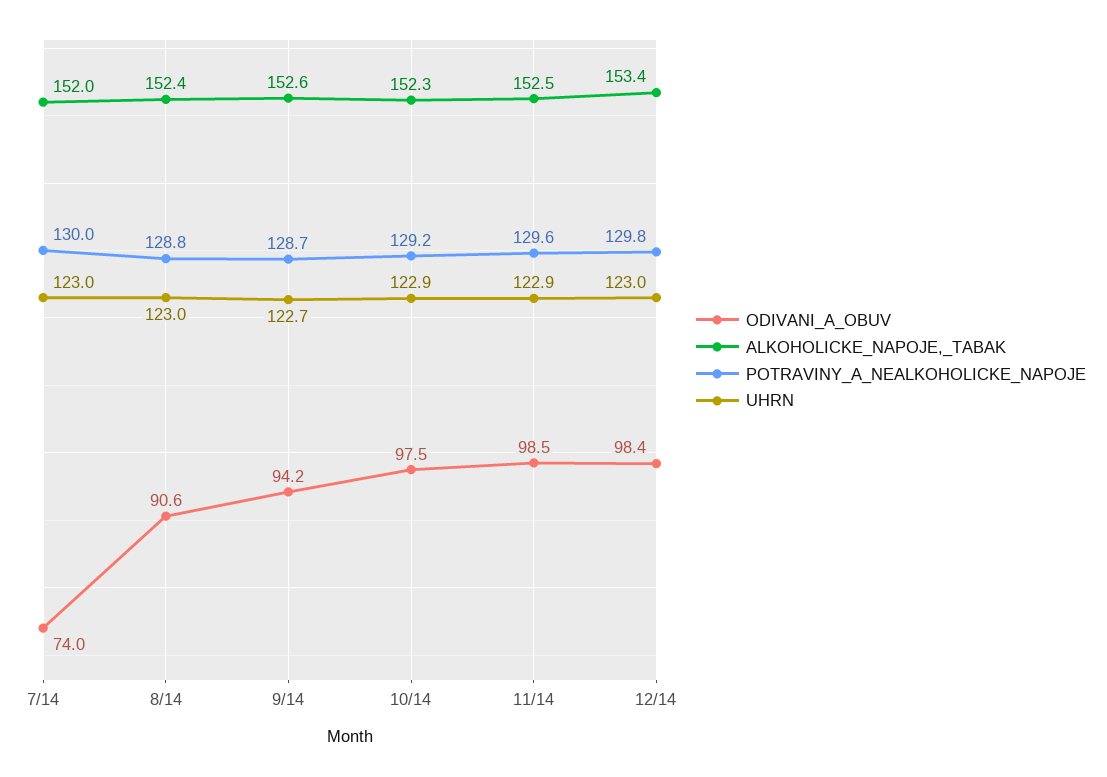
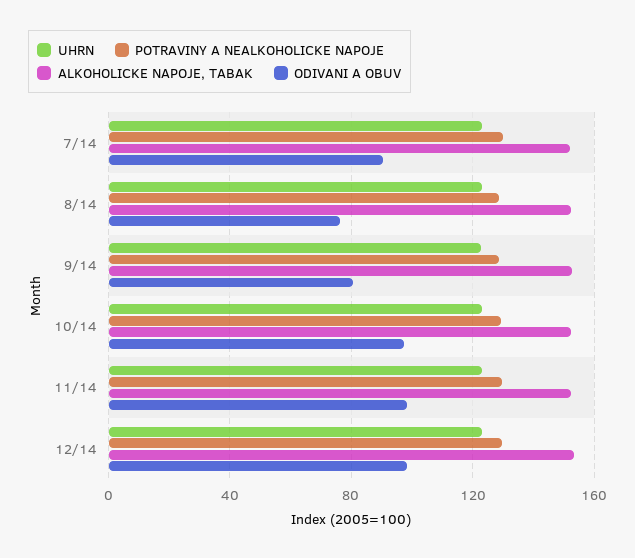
  {
    "ODIVANI_A_OBUV": {
-     "7/14": 74,
+     "7/14": 90,
-     "8/14": 90.6,
+     "8/14": 75,
-     "9/14": 94.2,
+     "9/14": 80,
      "10/14": 97.5,
      "11/14": 98.5,
      "12/14": 98.4
    },
    "ALKOHOLICKE_NAPOJE,_TABAK": {
      "7/14": 152,
      "8/14": 152.4,
      "9/14": 152.6,
      "10/14": 152.3,
      "11/14": 152.5,
      "12/14": 153.4
    },
    "POTRAVINY_A_NEALKOHOLICKE_NAPOJE": {
      "7/14": 130,
      "8/14": 128.8,
      "9/14": 128.7,
      "10/14": 129.2,
      "11/14": 129.6,
      "12/14": 129.8
    },
    "UHRN": {
      "7/14": 123,
      "8/14": 123,
      "9/14": 122.7,
      "10/14": 122.9,
      "11/14": 122.9,
      "12/14": 123
    }
  }

